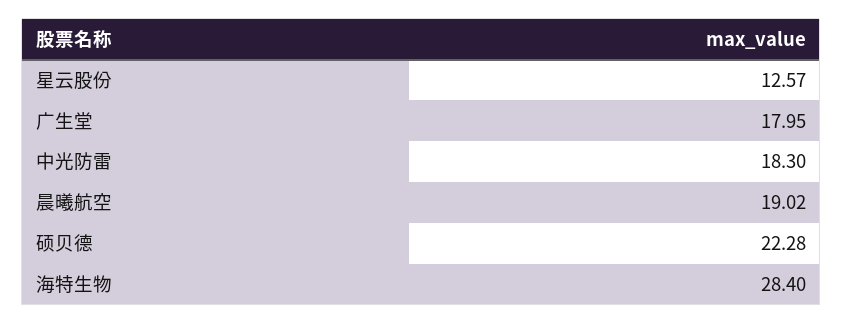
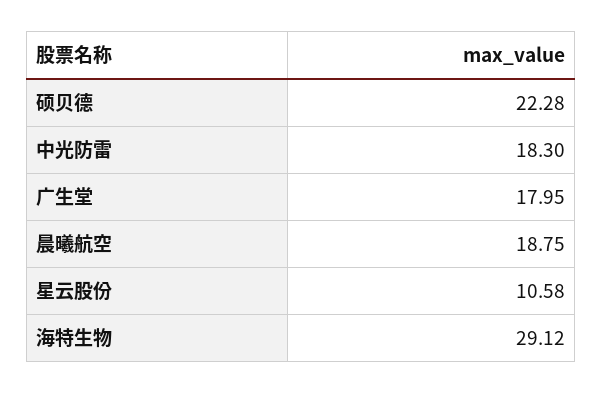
  {
-   "星云股份": 12.57,
+   "星云股份": 10.58,
    "广生堂": 17.95,
    "中光防雷": 18.3,
-   "晨曦航空": 19.02,
+   "晨曦航空": 18.75,
    "硕贝德": 22.28,
-   "海特生物": 28.4
+   "海特生物": 29.12
  }

